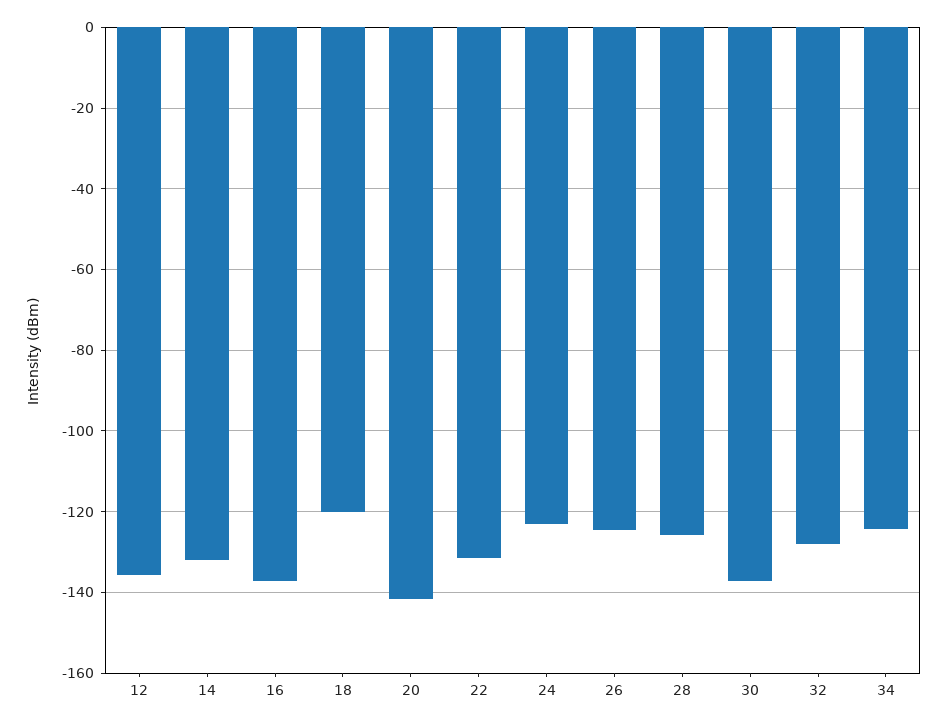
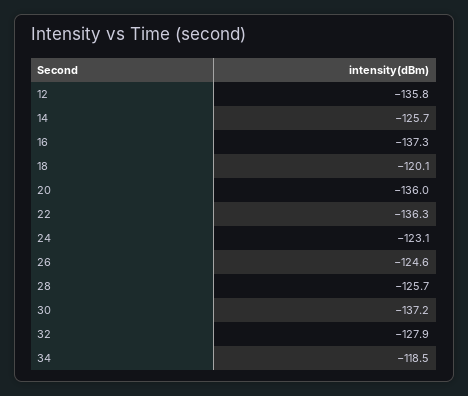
  {
    "12": -135.8,
-   "14": -132,
+   "14": -125.7,
    "16": -137.3,
    "18": -120.1,
-   "20": -142,
+   "20": -136,
-   "22": -132,
+   "22": -136.3,
    "24": -123.1,
    "26": -124.6,
    "28": -125.7,
    "30": -137.2,
    "32": -127.9,
-   "34": -124
+   "34": -118.5
  }

